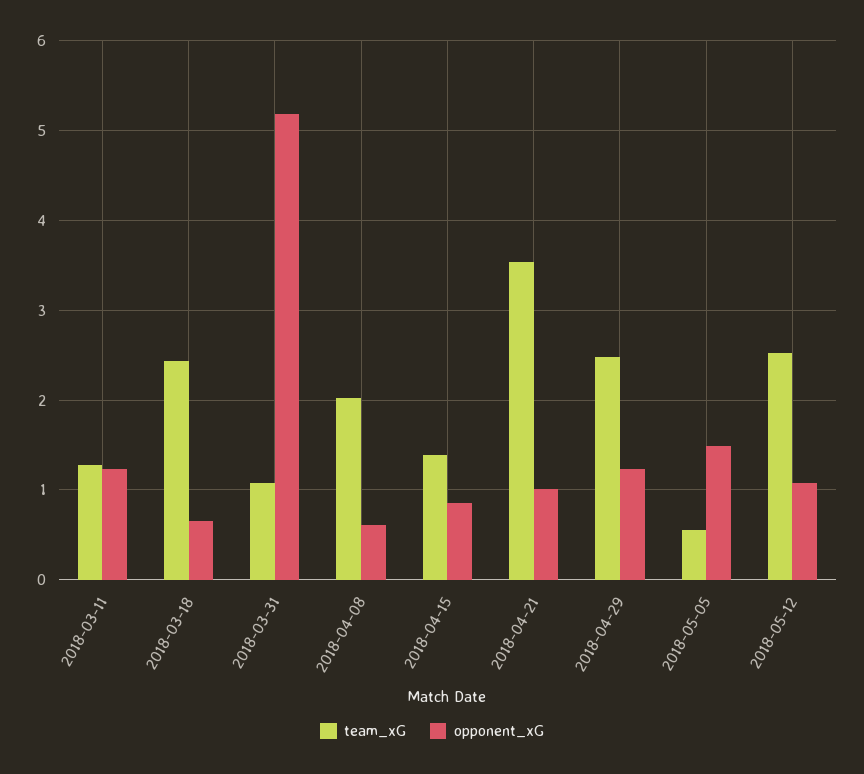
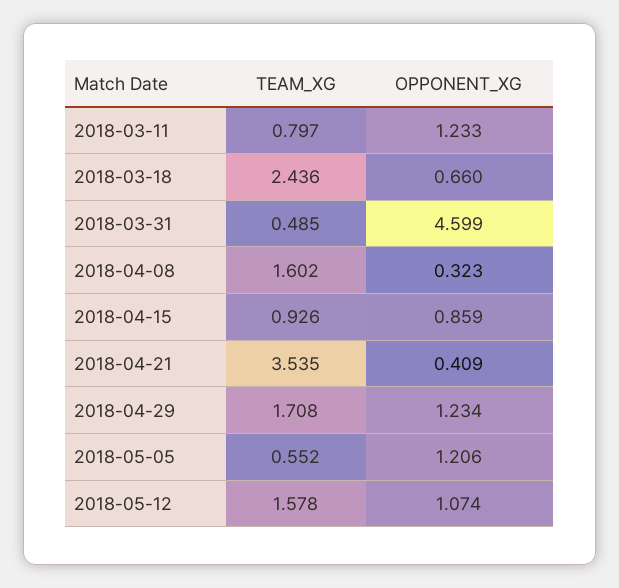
  {
    "team_xG": {
-     "2018-03-11": 1.3,
+     "2018-03-11": 0.797,
      "2018-03-18": 2.436,
-     "2018-03-31": 1.1,
+     "2018-03-31": 0.485,
-     "2018-04-08": 2,
+     "2018-04-08": 1.602,
-     "2018-04-15": 1.4,
+     "2018-04-15": 0.926,
      "2018-04-21": 3.535,
-     "2018-04-29": 2.5,
+     "2018-04-29": 1.708,
      "2018-05-05": 0.552,
-     "2018-05-12": 2.5
+     "2018-05-12": 1.578
    },
    "opponent_xG": {
      "2018-03-11": 1.233,
      "2018-03-18": 0.66,
-     "2018-03-31": 5.2,
+     "2018-03-31": 4.599,
-     "2018-04-08": 0.6,
+     "2018-04-08": 0.323,
      "2018-04-15": 0.859,
-     "2018-04-21": 1,
+     "2018-04-21": 0.409,
      "2018-04-29": 1.234,
-     "2018-05-05": 1.5,
+     "2018-05-05": 1.206,
      "2018-05-12": 1.074
    }
  }

